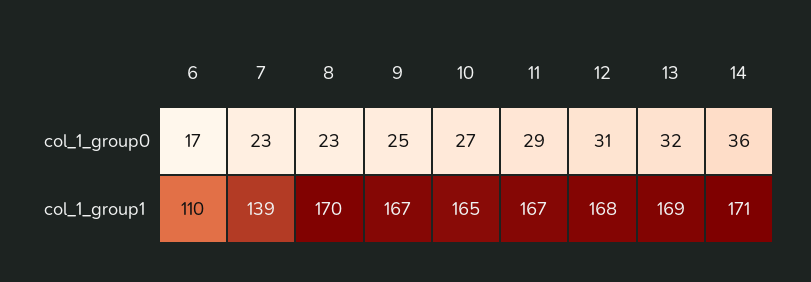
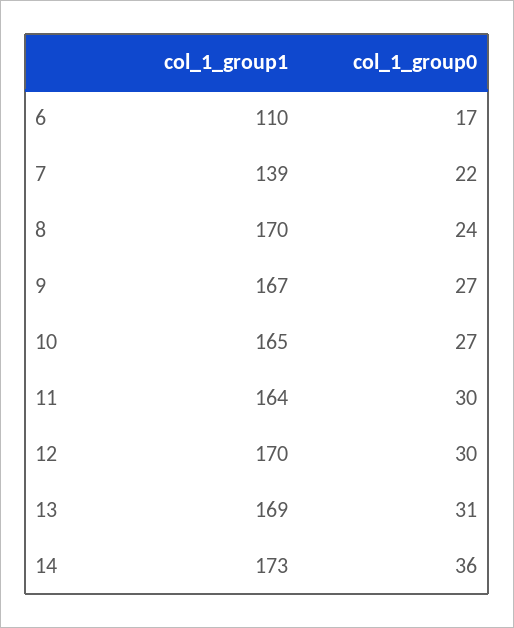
  {
    "6": {
      "col_1_group0": 17,
      "col_1_group1": 110
    },
    "7": {
-     "col_1_group0": 23,
+     "col_1_group0": 22,
      "col_1_group1": 139
    },
    "8": {
-     "col_1_group0": 23,
+     "col_1_group0": 24,
      "col_1_group1": 170
    },
    "9": {
-     "col_1_group0": 25,
+     "col_1_group0": 27,
      "col_1_group1": 167
    },
    "10": {
      "col_1_group0": 27,
      "col_1_group1": 165
    },
    "11": {
-     "col_1_group0": 29,
+     "col_1_group0": 30,
-     "col_1_group1": 167
+     "col_1_group1": 164
    },
    "12": {
-     "col_1_group0": 31,
+     "col_1_group0": 30,
-     "col_1_group1": 168
+     "col_1_group1": 170
    },
    "13": {
-     "col_1_group0": 32,
+     "col_1_group0": 31,
      "col_1_group1": 169
    },
    "14": {
      "col_1_group0": 36,
-     "col_1_group1": 171
+     "col_1_group1": 173
    }
  }

